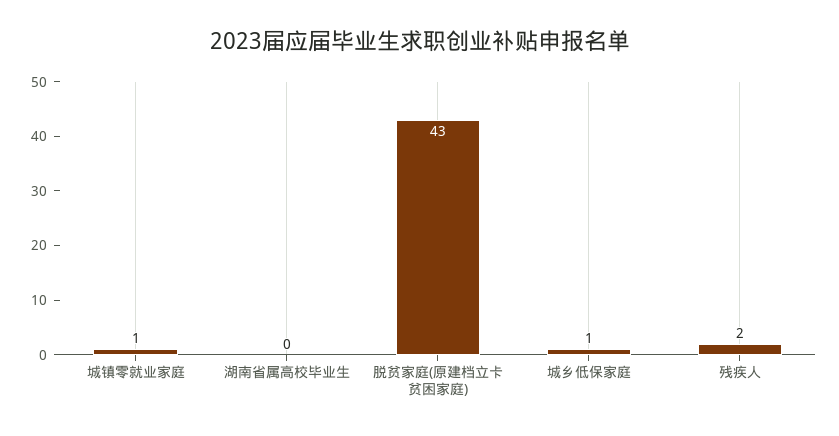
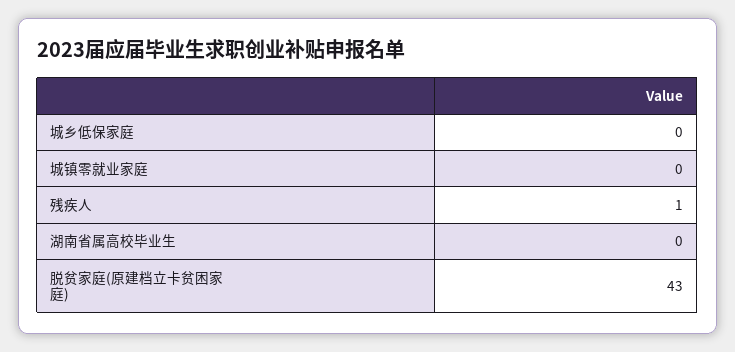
  {
-   "城镇零就业家庭": 1,
+   "城镇零就业家庭": 0,
    "湖南省属高校毕业生": 0,
    "脱贫家庭(原建档立卡贫困家庭)": 43,
-   "城乡低保家庭": 1,
+   "城乡低保家庭": 0,
-   "残疾人": 2
+   "残疾人": 1
  }

